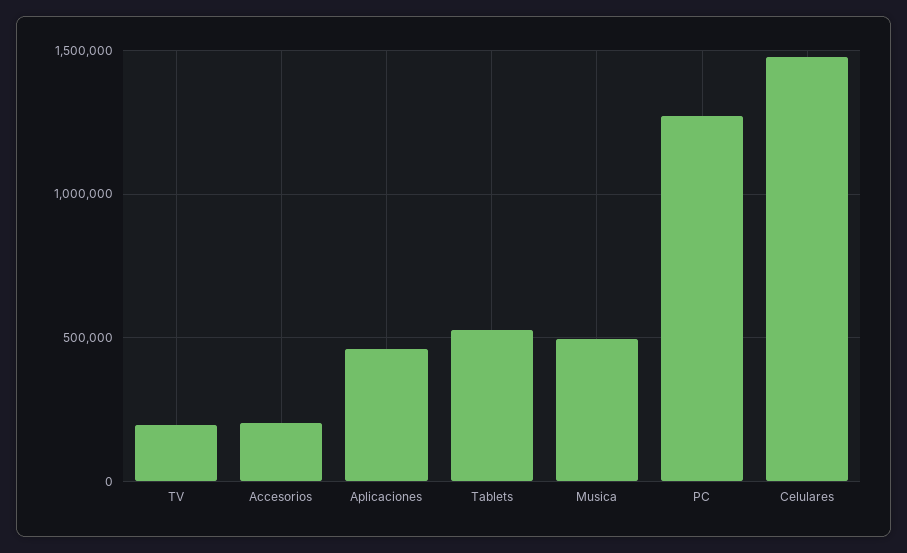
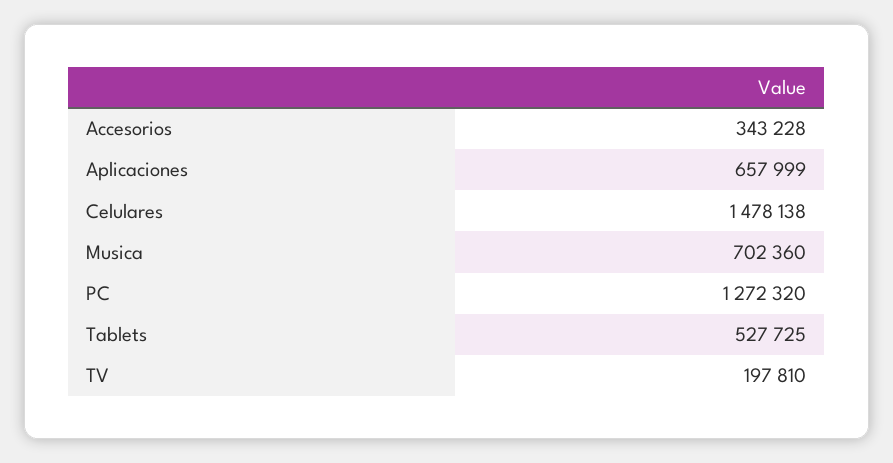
  {
    "TV": 197810,
-   "Accesorios": 200000,
+   "Accesorios": 343228,
-   "Aplicaciones": 450000,
+   "Aplicaciones": 657999,
    "Tablets": 527725,
-   "Musica": 500000,
+   "Musica": 702360,
    "PC": 1272320,
    "Celulares": 1478138
  }

